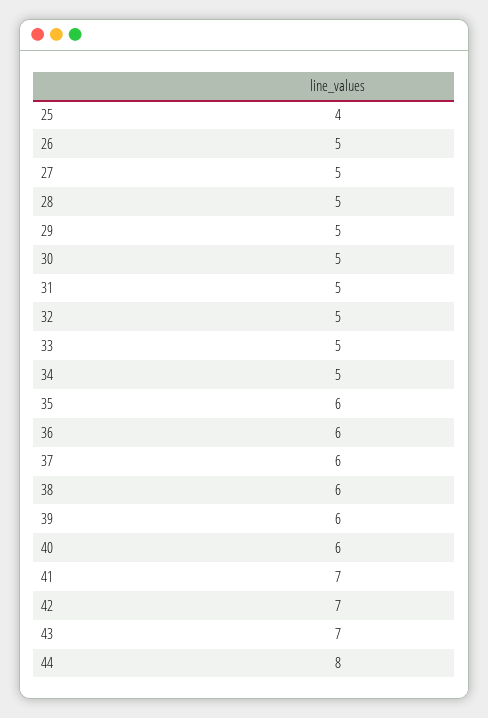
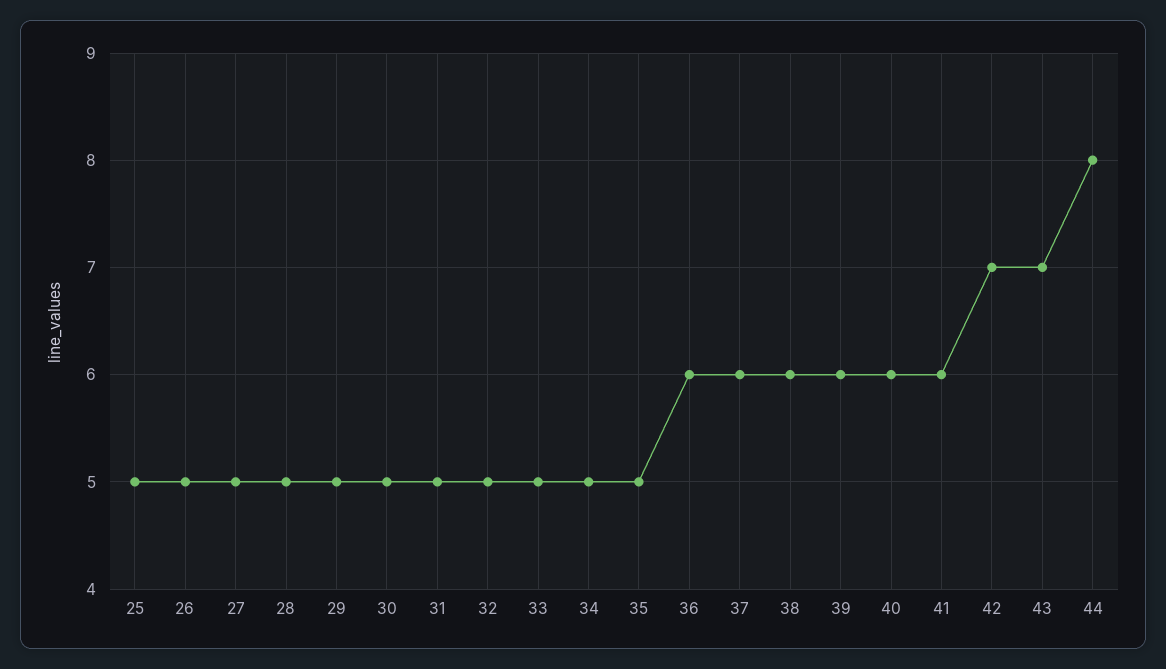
  {
-   "25": 4,
+   "25": 5,
    "26": 5,
    "27": 5,
    "28": 5,
    "29": 5,
    "30": 5,
    "31": 5,
    "32": 5,
    "33": 5,
    "34": 5,
-   "35": 6,
+   "35": 5,
    "36": 6,
    "37": 6,
    "38": 6,
    "39": 6,
    "40": 6,
-   "41": 7,
+   "41": 6,
    "42": 7,
    "43": 7,
    "44": 8
  }

